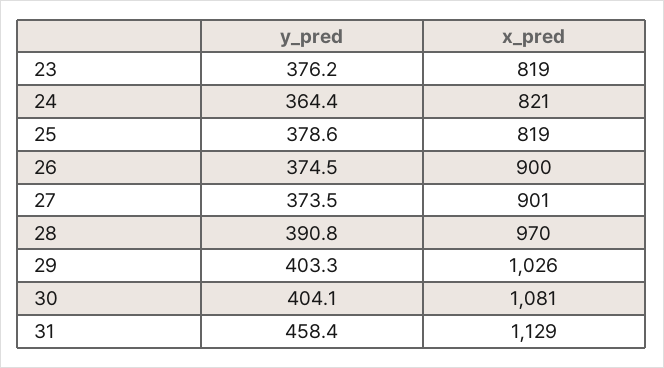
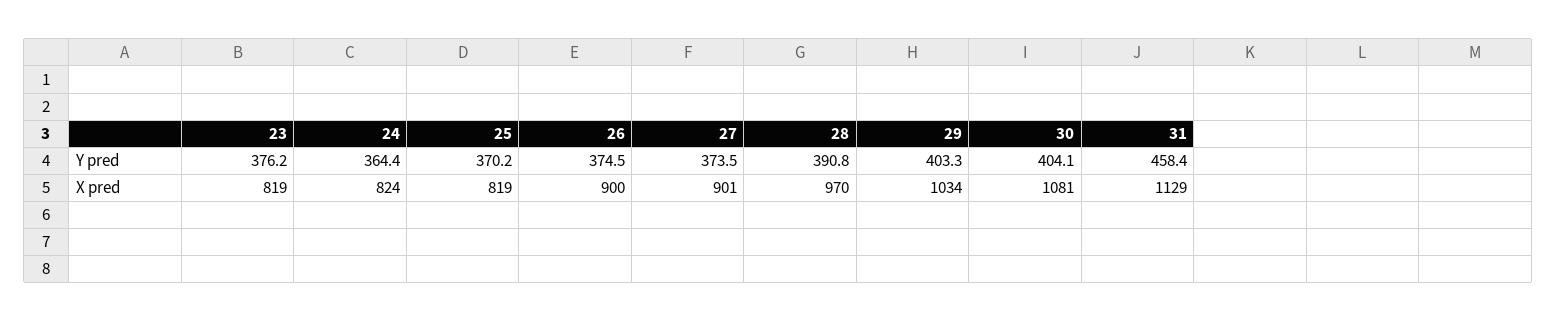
  {
    "y_pred": {
      "23": 376.2,
      "24": 364.4,
-     "25": 378.6,
+     "25": 370.2,
      "26": 374.5,
      "27": 373.5,
      "28": 390.8,
      "29": 403.3,
      "30": 404.1,
      "31": 458.4
    },
    "x_pred": {
      "23": 819,
-     "24": 821,
+     "24": 824,
      "25": 819,
      "26": 900,
      "27": 901,
      "28": 970,
-     "29": 1026,
+     "29": 1034,
      "30": 1081,
      "31": 1129
    }
  }

